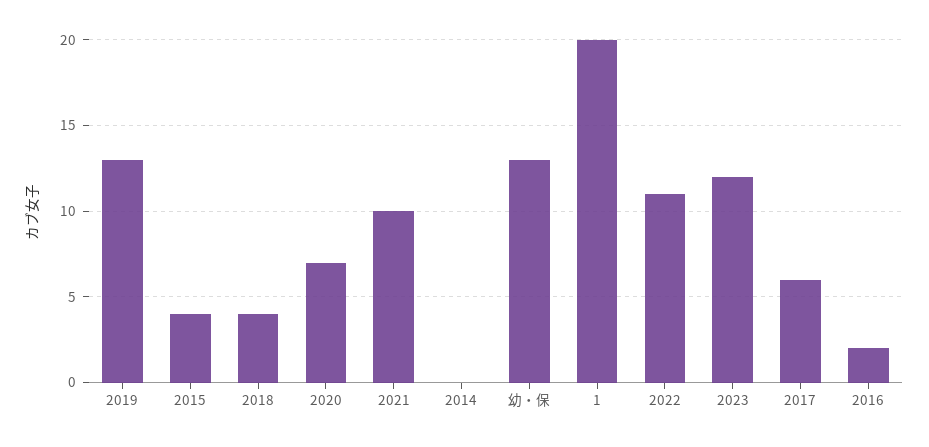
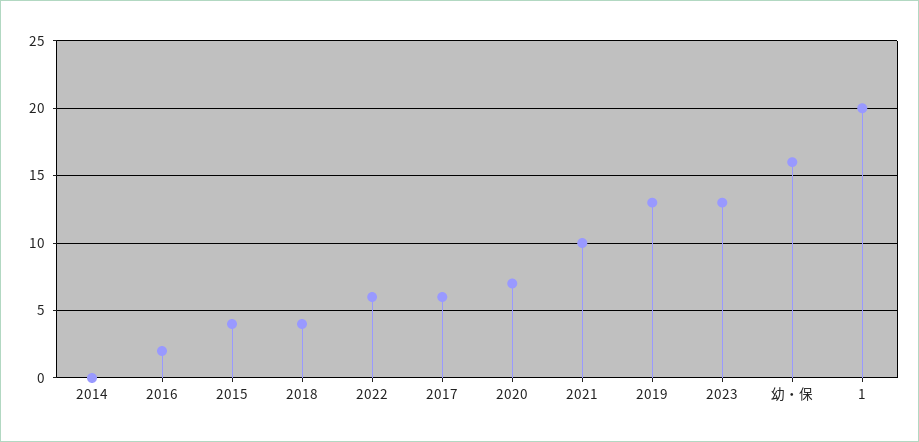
  {
    "2019": 13,
    "2015": 4,
    "2018": 4,
    "2020": 7,
    "2021": 10,
    "2014": 0,
-   "幼・保": 13,
+   "幼・保": 16,
    "1": 20,
-   "2022": 11,
+   "2022": 6,
-   "2023": 12,
+   "2023": 13,
    "2017": 6,
    "2016": 2
  }

